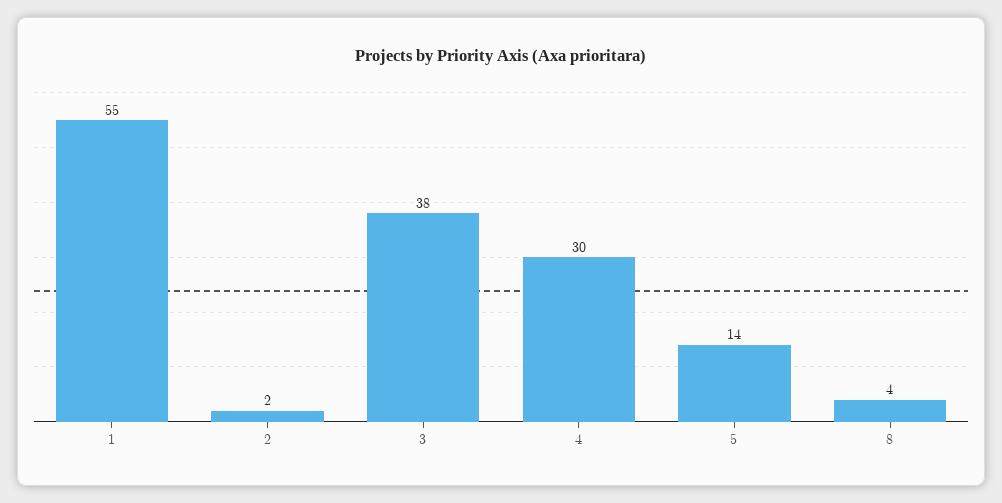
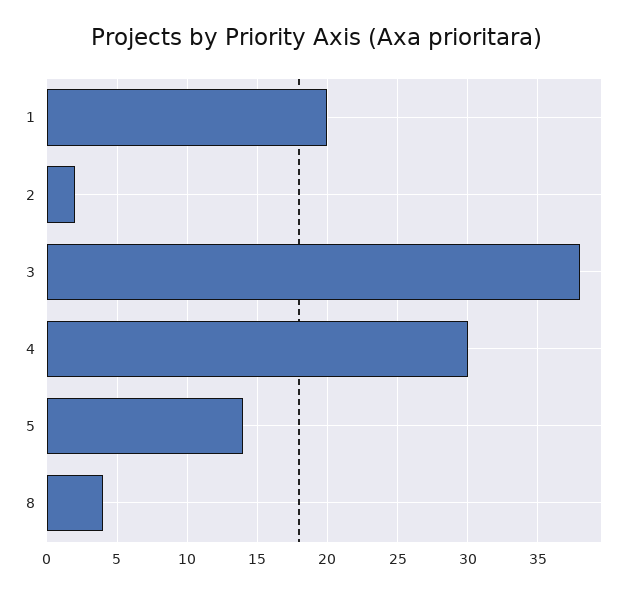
  {
-   "1": 55,
+   "1": 20,
    "2": 2,
    "3": 38,
    "4": 30,
    "5": 14,
    "8": 4
  }

